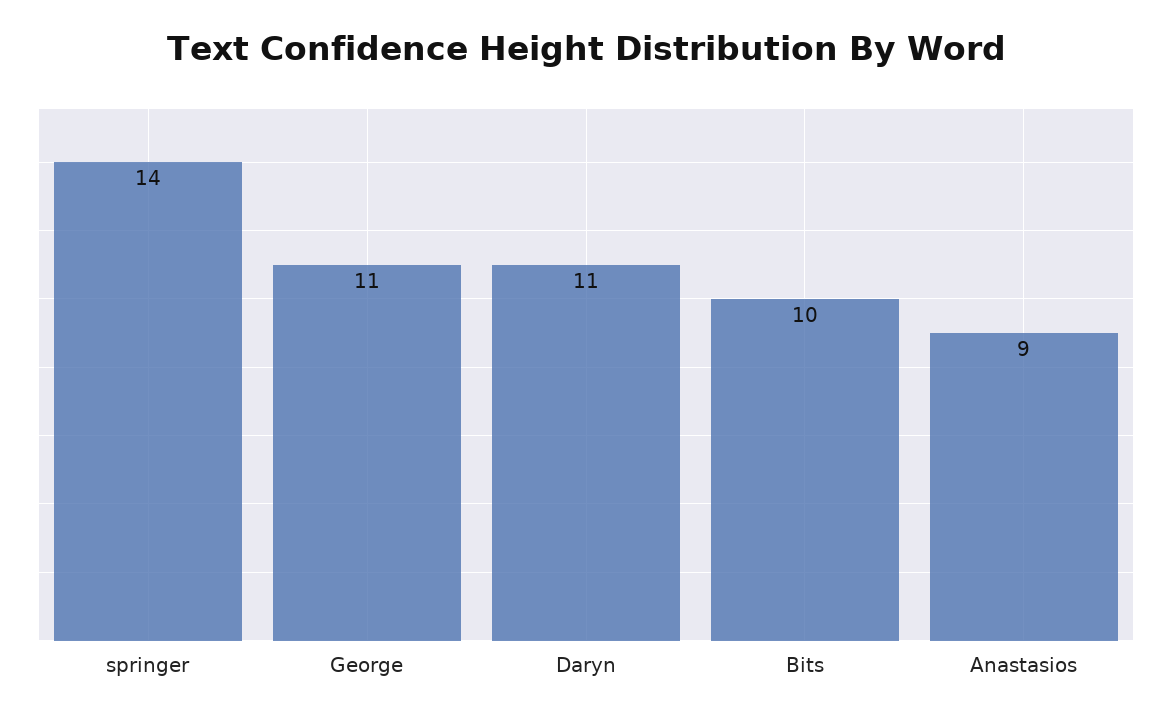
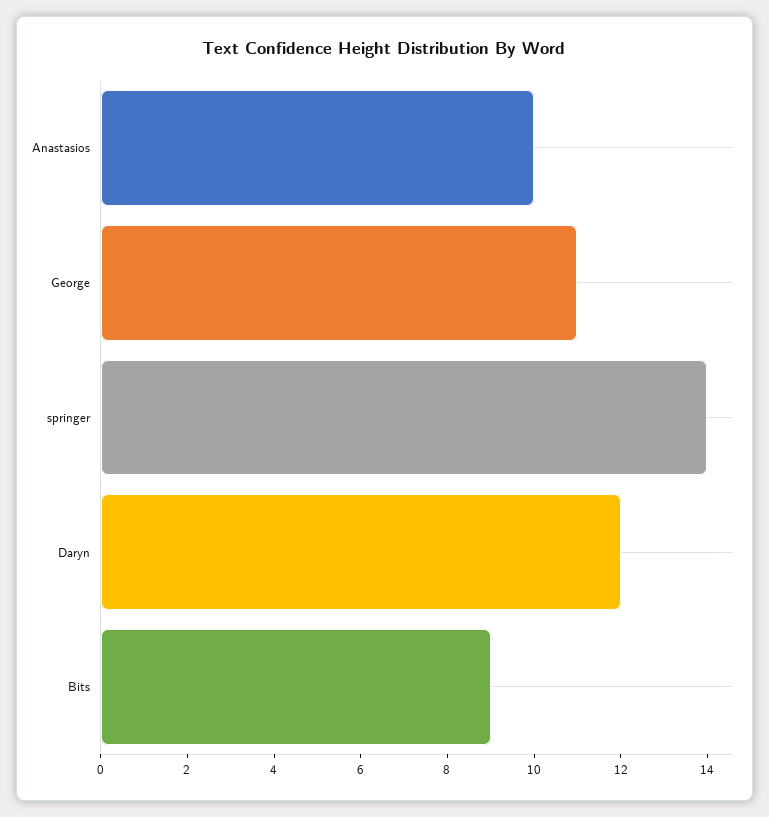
  {
    "springer": 14,
    "George": 11,
-   "Daryn": 11,
+   "Daryn": 12,
-   "Bits": 10,
+   "Bits": 9,
-   "Anastasios": 9
+   "Anastasios": 10
  }

